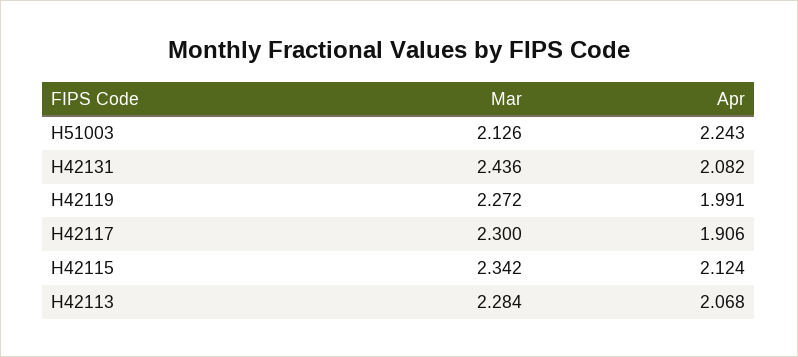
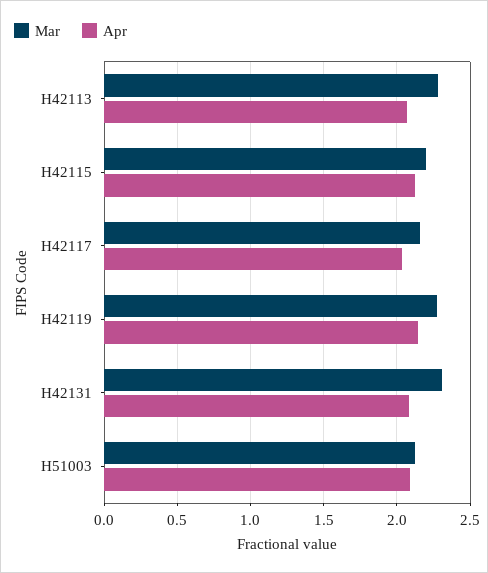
  {
    "Mar": {
      "H51003": 2.126,
-     "H42131": 2.436,
+     "H42131": 2.3,
      "H42119": 2.272,
-     "H42117": 2.3,
+     "H42117": 2.15,
-     "H42115": 2.342,
+     "H42115": 2.2,
      "H42113": 2.284
    },
    "Apr": {
-     "H51003": 2.243,
+     "H51003": 2.1,
      "H42131": 2.082,
-     "H42119": 1.991,
+     "H42119": 2.15,
-     "H42117": 1.906,
+     "H42117": 2.05,
      "H42115": 2.124,
      "H42113": 2.068
    }
  }

